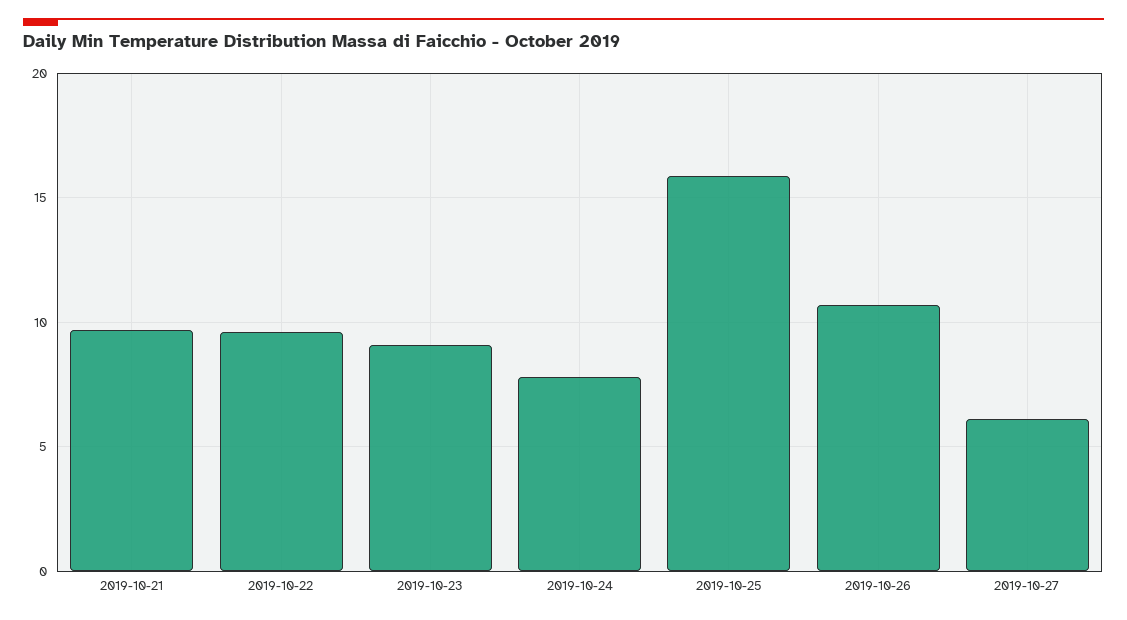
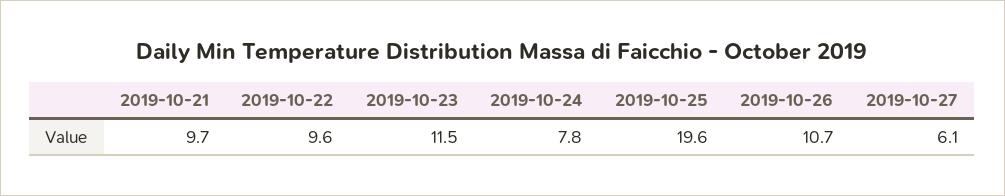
  {
    "2019-10-21": 9.7,
    "2019-10-22": 9.6,
-   "2019-10-23": 9,
+   "2019-10-23": 11.5,
    "2019-10-24": 7.8,
-   "2019-10-25": 16,
+   "2019-10-25": 19.6,
    "2019-10-26": 10.7,
    "2019-10-27": 6.1
  }

